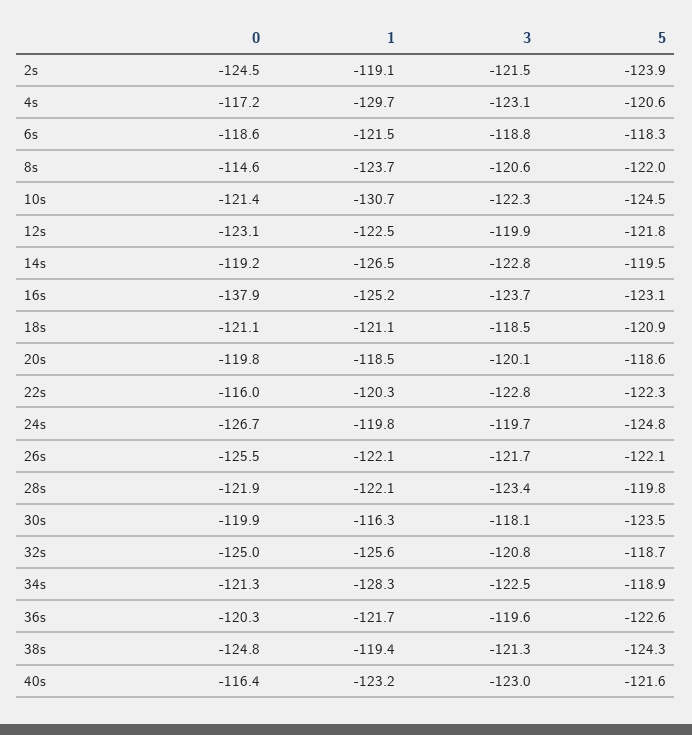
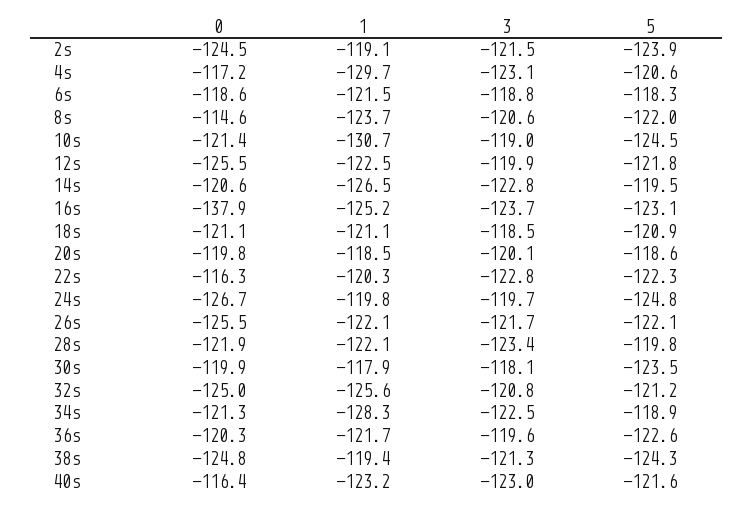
  {
    "0": {
      "2s": -124.5,
      "4s": -117.2,
      "6s": -118.6,
      "8s": -114.6,
      "10s": -121.4,
-     "12s": -123.1,
+     "12s": -125.5,
-     "14s": -119.2,
+     "14s": -120.6,
      "16s": -137.9,
      "18s": -121.1,
      "20s": -119.8,
-     "22s": -116,
+     "22s": -116.3,
      "24s": -126.7,
      "26s": -125.5,
      "28s": -121.9,
      "30s": -119.9,
      "32s": -125,
      "34s": -121.3,
      "36s": -120.3,
      "38s": -124.8,
      "40s": -116.4
    },
    "1": {
      "2s": -119.1,
      "4s": -129.7,
      "6s": -121.5,
      "8s": -123.7,
      "10s": -130.7,
      "12s": -122.5,
      "14s": -126.5,
      "16s": -125.2,
      "18s": -121.1,
      "20s": -118.5,
      "22s": -120.3,
      "24s": -119.8,
      "26s": -122.1,
      "28s": -122.1,
-     "30s": -116.3,
+     "30s": -117.9,
      "32s": -125.6,
      "34s": -128.3,
      "36s": -121.7,
      "38s": -119.4,
      "40s": -123.2
    },
    "3": {
      "2s": -121.5,
      "4s": -123.1,
      "6s": -118.8,
      "8s": -120.6,
-     "10s": -122.3,
+     "10s": -119,
      "12s": -119.9,
      "14s": -122.8,
      "16s": -123.7,
      "18s": -118.5,
      "20s": -120.1,
      "22s": -122.8,
      "24s": -119.7,
      "26s": -121.7,
      "28s": -123.4,
      "30s": -118.1,
      "32s": -120.8,
      "34s": -122.5,
      "36s": -119.6,
      "38s": -121.3,
      "40s": -123
    },
    "5": {
      "2s": -123.9,
      "4s": -120.6,
      "6s": -118.3,
      "8s": -122,
      "10s": -124.5,
      "12s": -121.8,
      "14s": -119.5,
      "16s": -123.1,
      "18s": -120.9,
      "20s": -118.6,
      "22s": -122.3,
      "24s": -124.8,
      "26s": -122.1,
      "28s": -119.8,
      "30s": -123.5,
-     "32s": -118.7,
+     "32s": -121.2,
      "34s": -118.9,
      "36s": -122.6,
      "38s": -124.3,
      "40s": -121.6
    }
  }

